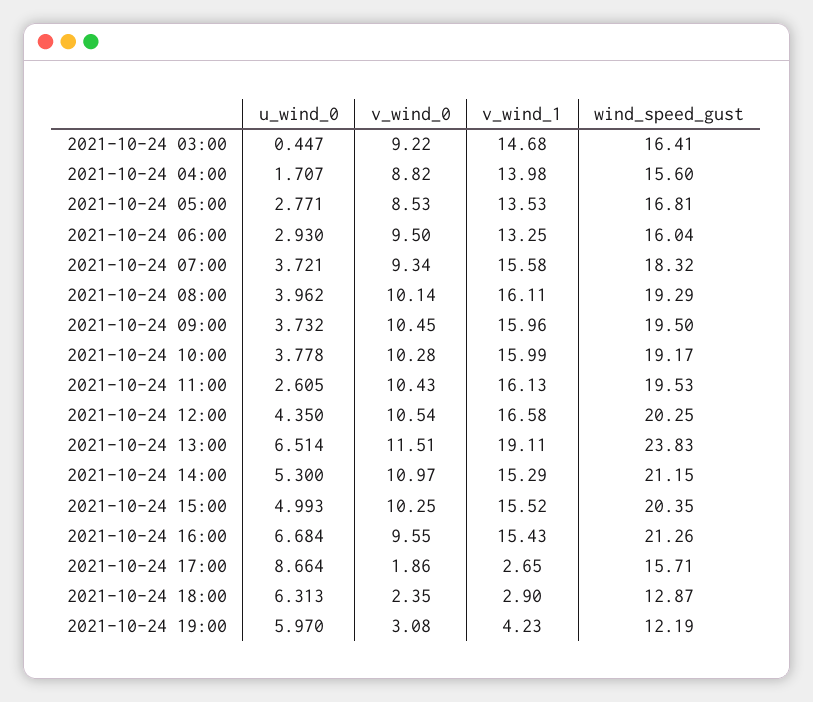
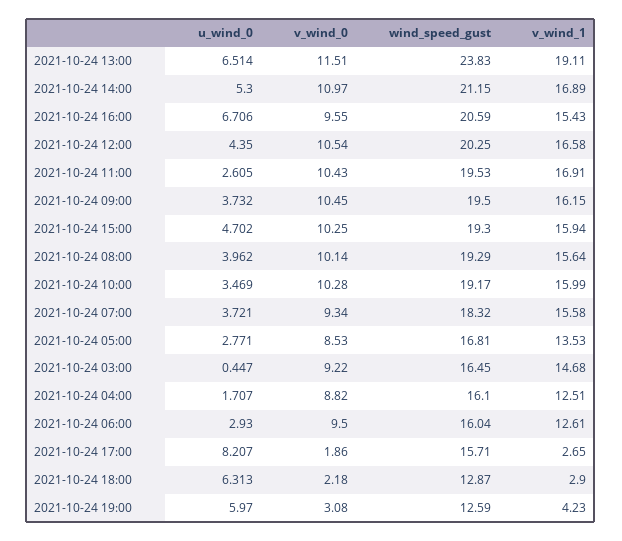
  {
    "u_wind_0": {
      "2021-10-24 03:00": 0.447,
      "2021-10-24 04:00": 1.707,
      "2021-10-24 05:00": 2.771,
      "2021-10-24 06:00": 2.93,
      "2021-10-24 07:00": 3.721,
      "2021-10-24 08:00": 3.962,
      "2021-10-24 09:00": 3.732,
-     "2021-10-24 10:00": 3.778,
+     "2021-10-24 10:00": 3.469,
      "2021-10-24 11:00": 2.605,
      "2021-10-24 12:00": 4.35,
      "2021-10-24 13:00": 6.514,
      "2021-10-24 14:00": 5.3,
-     "2021-10-24 15:00": 4.993,
+     "2021-10-24 15:00": 4.702,
-     "2021-10-24 16:00": 6.684,
+     "2021-10-24 16:00": 6.706,
-     "2021-10-24 17:00": 8.664,
+     "2021-10-24 17:00": 8.207,
      "2021-10-24 18:00": 6.313,
      "2021-10-24 19:00": 5.97
    },
    "v_wind_0": {
      "2021-10-24 03:00": 9.22,
      "2021-10-24 04:00": 8.82,
      "2021-10-24 05:00": 8.53,
      "2021-10-24 06:00": 9.5,
      "2021-10-24 07:00": 9.34,
      "2021-10-24 08:00": 10.14,
      "2021-10-24 09:00": 10.45,
      "2021-10-24 10:00": 10.28,
      "2021-10-24 11:00": 10.43,
      "2021-10-24 12:00": 10.54,
      "2021-10-24 13:00": 11.51,
      "2021-10-24 14:00": 10.97,
      "2021-10-24 15:00": 10.25,
      "2021-10-24 16:00": 9.55,
      "2021-10-24 17:00": 1.86,
-     "2021-10-24 18:00": 2.35,
+     "2021-10-24 18:00": 2.18,
      "2021-10-24 19:00": 3.08
    },
    "v_wind_1": {
      "2021-10-24 03:00": 14.68,
-     "2021-10-24 04:00": 13.98,
+     "2021-10-24 04:00": 12.51,
      "2021-10-24 05:00": 13.53,
-     "2021-10-24 06:00": 13.25,
+     "2021-10-24 06:00": 12.61,
      "2021-10-24 07:00": 15.58,
-     "2021-10-24 08:00": 16.11,
+     "2021-10-24 08:00": 15.64,
-     "2021-10-24 09:00": 15.96,
+     "2021-10-24 09:00": 16.15,
      "2021-10-24 10:00": 15.99,
-     "2021-10-24 11:00": 16.13,
+     "2021-10-24 11:00": 16.91,
      "2021-10-24 12:00": 16.58,
      "2021-10-24 13:00": 19.11,
-     "2021-10-24 14:00": 15.29,
+     "2021-10-24 14:00": 16.89,
-     "2021-10-24 15:00": 15.52,
+     "2021-10-24 15:00": 15.94,
      "2021-10-24 16:00": 15.43,
      "2021-10-24 17:00": 2.65,
      "2021-10-24 18:00": 2.9,
      "2021-10-24 19:00": 4.23
    },
    "wind_speed_gust": {
-     "2021-10-24 03:00": 16.41,
+     "2021-10-24 03:00": 16.45,
-     "2021-10-24 04:00": 15.6,
+     "2021-10-24 04:00": 16.1,
      "2021-10-24 05:00": 16.81,
      "2021-10-24 06:00": 16.04,
      "2021-10-24 07:00": 18.32,
      "2021-10-24 08:00": 19.29,
      "2021-10-24 09:00": 19.5,
      "2021-10-24 10:00": 19.17,
      "2021-10-24 11:00": 19.53,
      "2021-10-24 12:00": 20.25,
      "2021-10-24 13:00": 23.83,
      "2021-10-24 14:00": 21.15,
-     "2021-10-24 15:00": 20.35,
+     "2021-10-24 15:00": 19.3,
-     "2021-10-24 16:00": 21.26,
+     "2021-10-24 16:00": 20.59,
      "2021-10-24 17:00": 15.71,
      "2021-10-24 18:00": 12.87,
-     "2021-10-24 19:00": 12.19
+     "2021-10-24 19:00": 12.59
    }
  }

